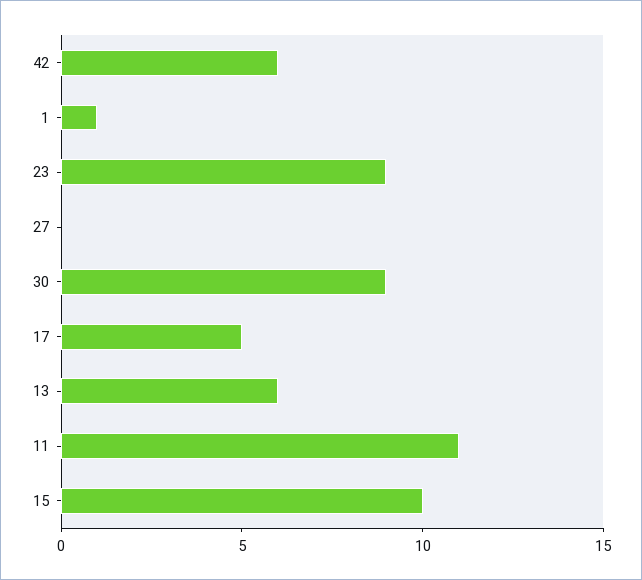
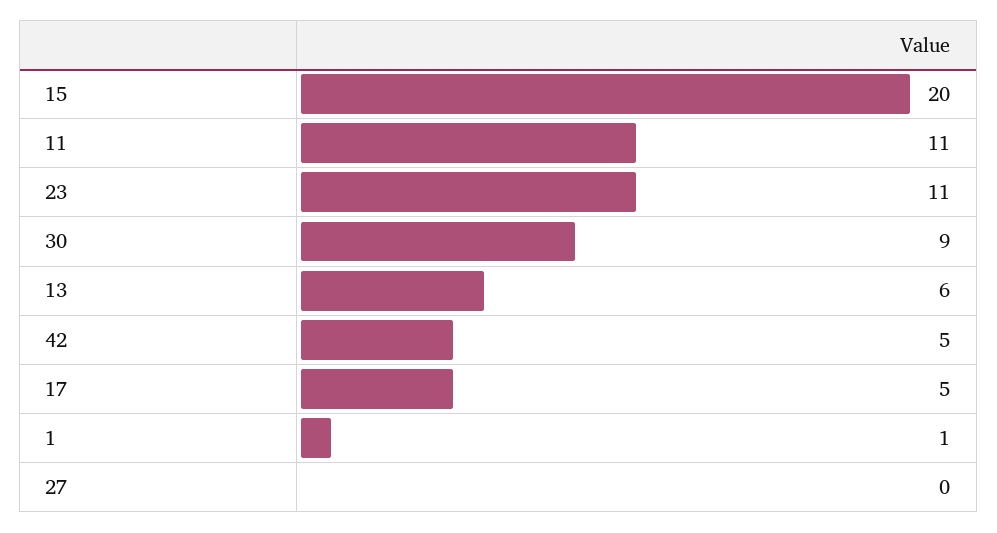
  {
-   "42": 6,
+   "42": 5,
    "1": 1,
-   "23": 9,
+   "23": 11,
    "27": 0,
    "30": 9,
    "17": 5,
    "13": 6,
    "11": 11,
-   "15": 10
+   "15": 20
  }

